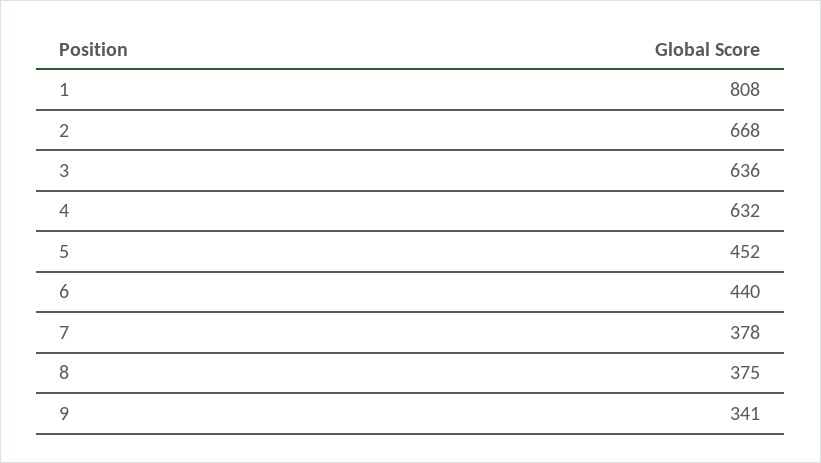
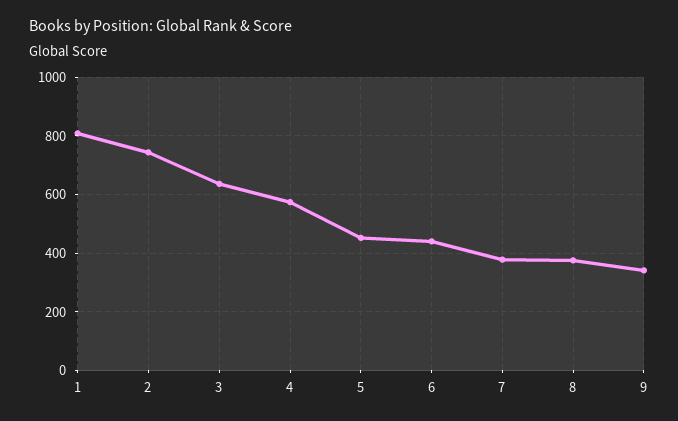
  {
    "1": 808,
-   "2": 668,
+   "2": 750,
    "3": 636,
-   "4": 632,
+   "4": 575,
    "5": 452,
    "6": 440,
    "7": 378,
    "8": 375,
    "9": 341
  }

